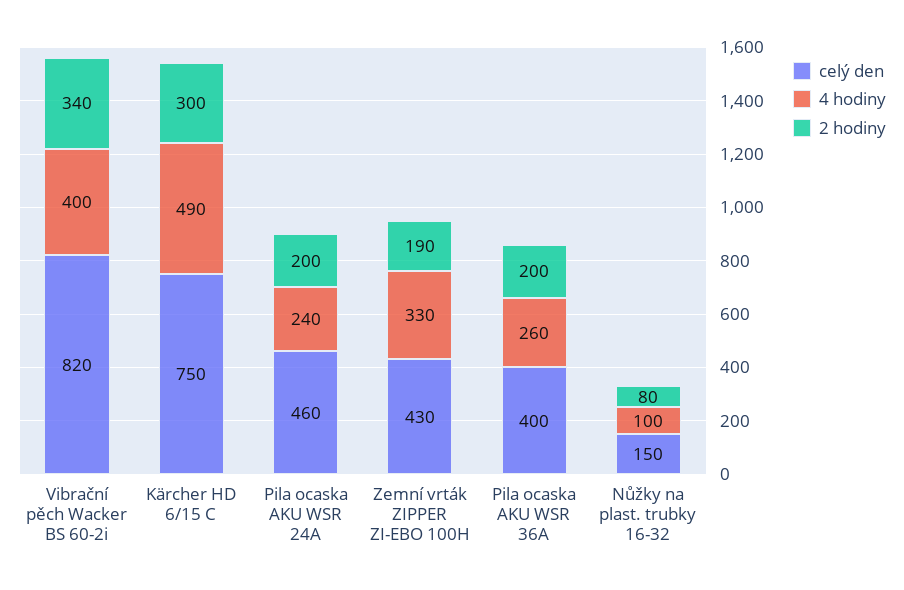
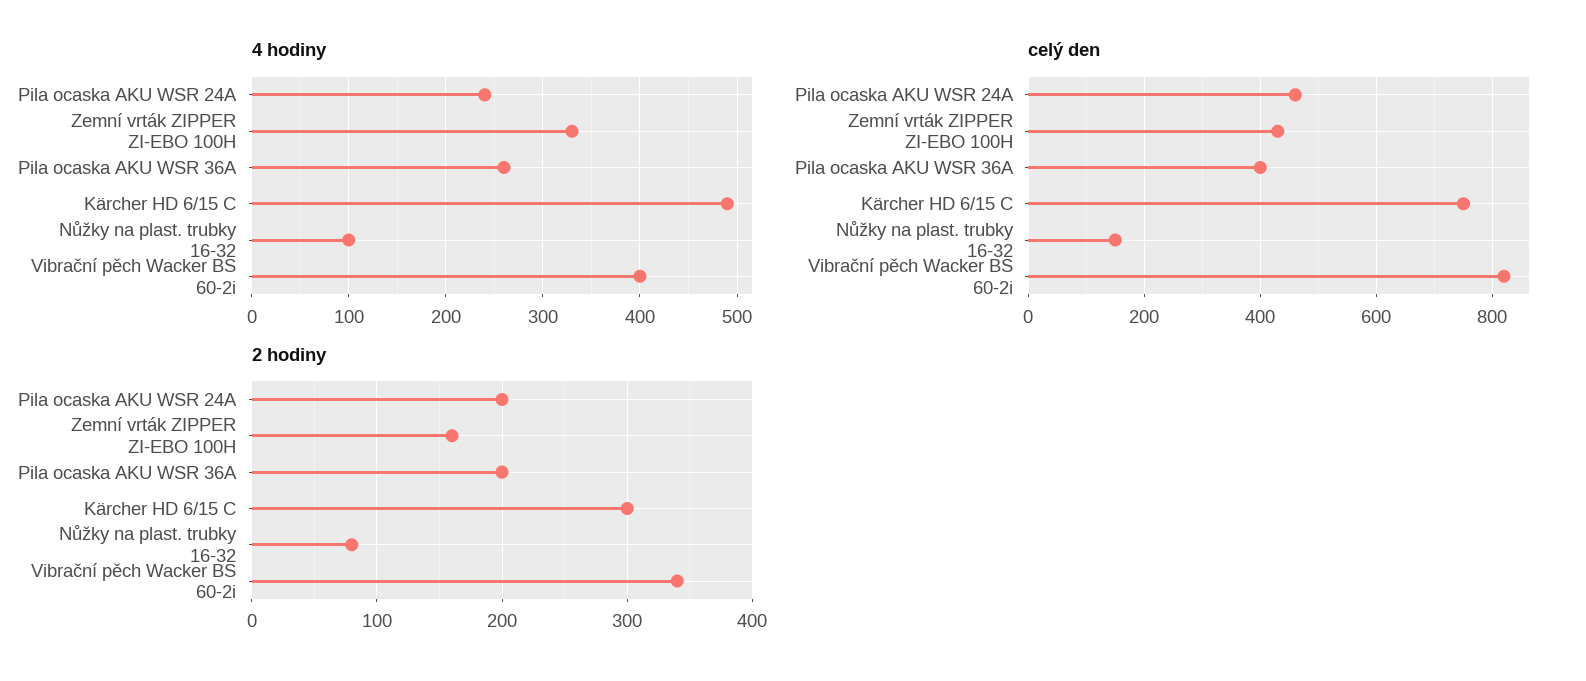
  {
    "celý den": {
      "Vibrační pěch Wacker BS 60-2i": 820,
      "Kärcher HD 6/15 C": 750,
      "Pila ocaska AKU WSR 24A": 460,
      "Zemní vrták ZIPPER ZI-EBO 100H": 430,
      "Pila ocaska AKU WSR 36A": 400,
      "Nůžky na plast. trubky 16-32": 150
    },
    "4 hodiny": {
      "Vibrační pěch Wacker BS 60-2i": 400,
      "Kärcher HD 6/15 C": 490,
      "Pila ocaska AKU WSR 24A": 240,
      "Zemní vrták ZIPPER ZI-EBO 100H": 330,
      "Pila ocaska AKU WSR 36A": 260,
      "Nůžky na plast. trubky 16-32": 100
    },
    "2 hodiny": {
      "Vibrační pěch Wacker BS 60-2i": 340,
      "Kärcher HD 6/15 C": 300,
      "Pila ocaska AKU WSR 24A": 200,
-     "Zemní vrták ZIPPER ZI-EBO 100H": 190,
+     "Zemní vrták ZIPPER ZI-EBO 100H": 160,
      "Pila ocaska AKU WSR 36A": 200,
      "Nůžky na plast. trubky 16-32": 80
    }
  }

